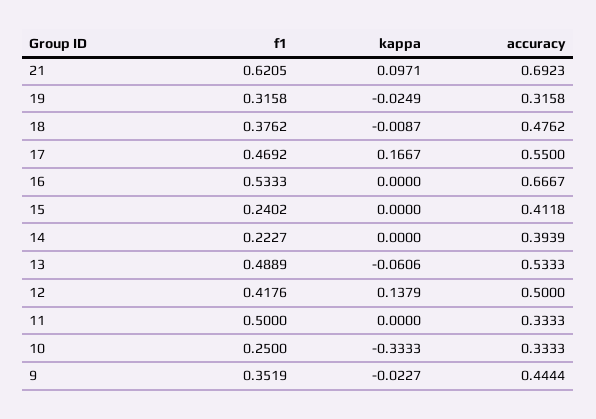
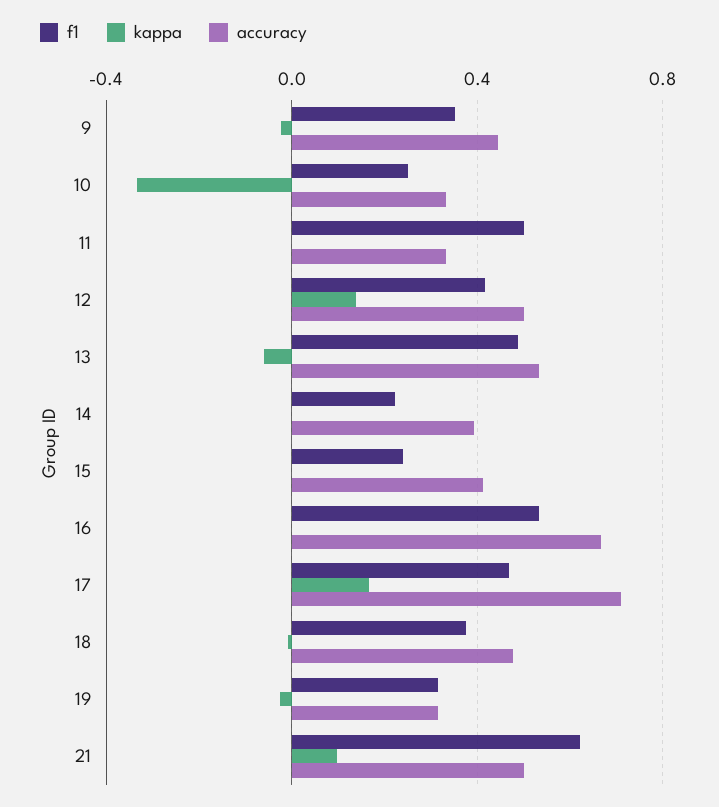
  {
    "f1": {
      "21": 0.6205,
      "19": 0.3158,
      "18": 0.3762,
      "17": 0.4692,
      "16": 0.5333,
      "15": 0.2402,
      "14": 0.2227,
      "13": 0.4889,
      "12": 0.4176,
      "11": 0.5,
      "10": 0.25,
      "9": 0.3519
    },
    "kappa": {
      "21": 0.0971,
      "19": -0.0249,
      "18": -0.0087,
      "17": 0.1667,
      "16": 0,
      "15": 0,
      "14": 0,
      "13": -0.0606,
      "12": 0.1379,
      "11": 0,
      "10": -0.3333,
      "9": -0.0227
    },
    "accuracy": {
-     "21": 0.6923,
+     "21": 0.5,
      "19": 0.3158,
      "18": 0.4762,
-     "17": 0.55,
+     "17": 0.7,
      "16": 0.6667,
      "15": 0.4118,
      "14": 0.3939,
      "13": 0.5333,
      "12": 0.5,
      "11": 0.3333,
      "10": 0.3333,
      "9": 0.4444
    }
  }

